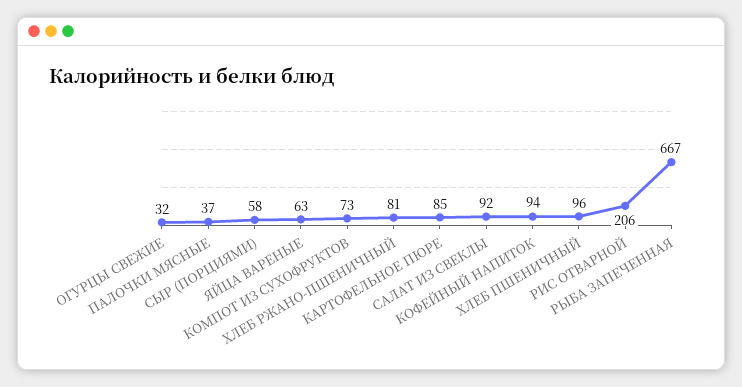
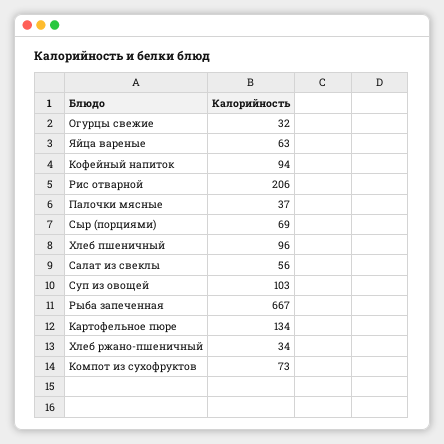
  {
    "ОГУРЦЫ СВЕЖИЕ": 32,
    "ПАЛОЧКИ МЯСНЫЕ": 37,
-   "СЫР (ПОРЦИЯМИ)": 58,
+   "СЫР (ПОРЦИЯМИ)": 69,
    "ЯЙЦА ВАРЕНЫЕ": 63,
    "КОМПОТ ИЗ СУХОФРУКТОВ": 73,
-   "ХЛЕБ РЖАНО-ПШЕНИЧНЫЙ": 81,
+   "ХЛЕБ РЖАНО-ПШЕНИЧНЫЙ": 34,
-   "КАРТОФЕЛЬНОЕ ПЮРЕ": 85,
+   "КАРТОФЕЛЬНОЕ ПЮРЕ": 134,
-   "САЛАТ ИЗ СВЕКЛЫ": 92,
+   "САЛАТ ИЗ СВЕКЛЫ": 56,
    "КОФЕЙНЫЙ НАПИТОК": 94,
    "ХЛЕБ ПШЕНИЧНЫЙ": 96,
    "РИС ОТВАРНОЙ": 206,
-   "РЫБА ЗАПЕЧЕННАЯ": 667
+   "РЫБА ЗАПЕЧЕННАЯ": 667,
+   "Суп из овощей": 103
  }

